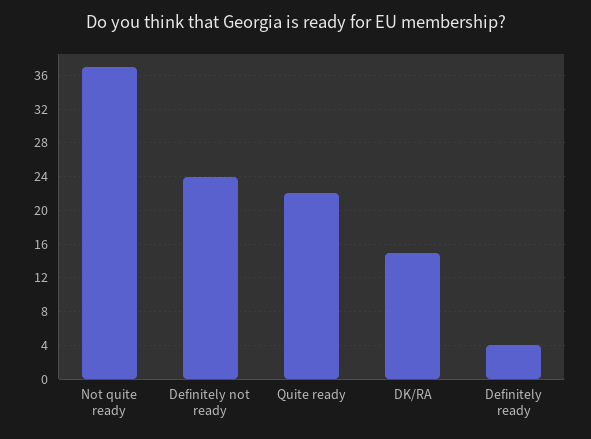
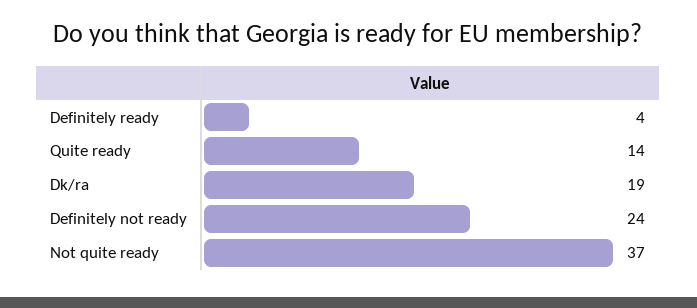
  {
    "Not quite ready": 37,
    "Definitely not ready": 24,
-   "Quite ready": 22,
+   "Quite ready": 14,
-   "DK/RA": 15,
+   "DK/RA": 19,
    "Definitely ready": 4
  }

